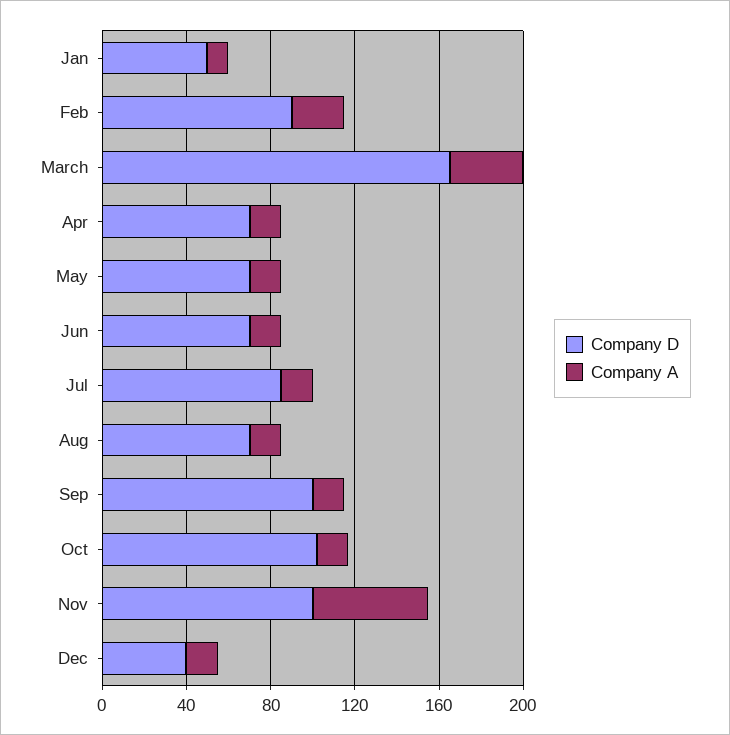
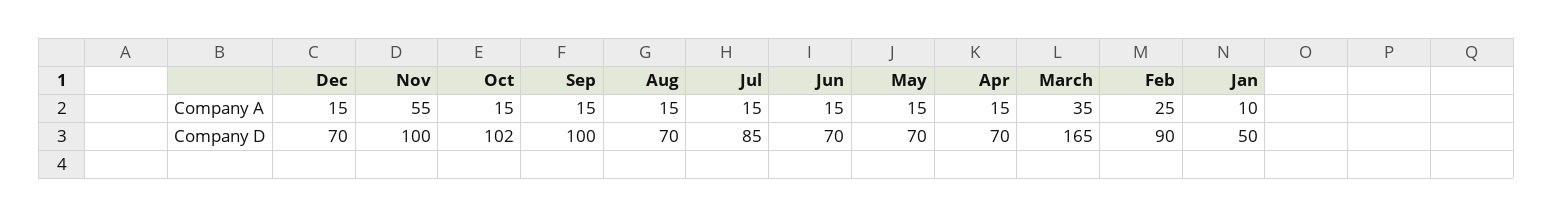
  {
    "Company D": {
      "Jan": 50,
      "Feb": 90,
      "March": 165,
      "Apr": 70,
      "May": 70,
      "Jun": 70,
      "Jul": 85,
      "Aug": 70,
      "Sep": 100,
      "Oct": 102,
      "Nov": 100,
-     "Dec": 40
+     "Dec": 70
    },
    "Company A": {
      "Jan": 10,
      "Feb": 25,
      "March": 35,
      "Apr": 15,
      "May": 15,
      "Jun": 15,
      "Jul": 15,
      "Aug": 15,
      "Sep": 15,
      "Oct": 15,
      "Nov": 55,
      "Dec": 15
    }
  }

